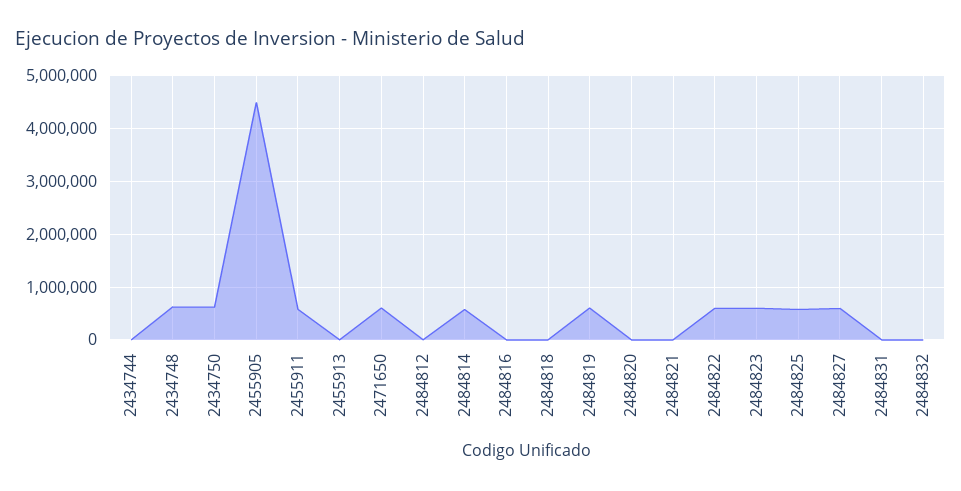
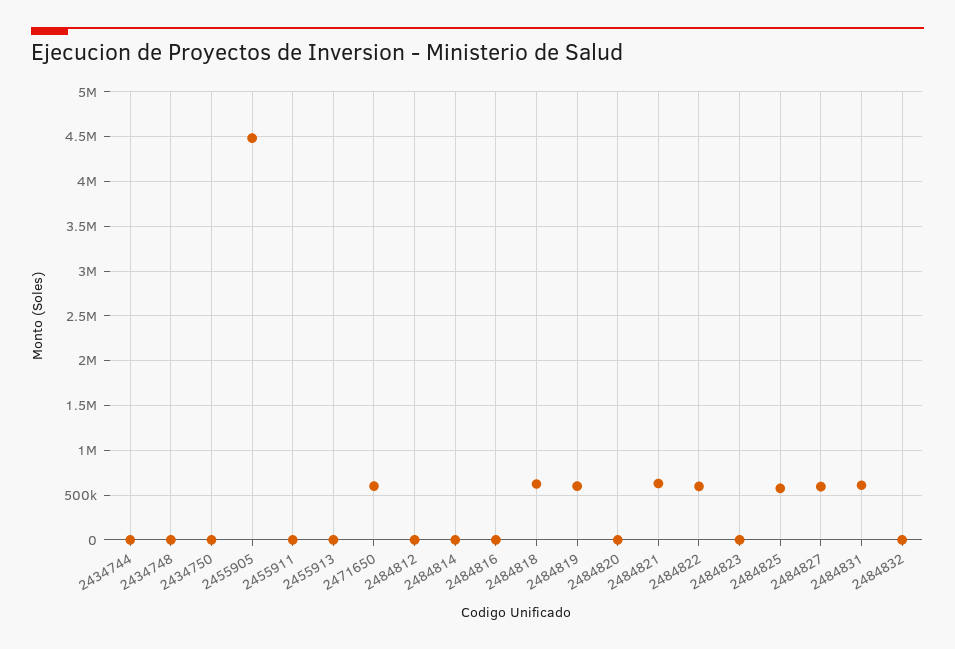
  {
    "2434744": 0,
-   "2434748": 600000,
+   "2434748": 0,
-   "2434750": 600000,
+   "2434750": 0,
    "2455905": 4500000,
-   "2455911": 600000,
+   "2455911": 0,
    "2455913": 0,
    "2471650": 600000,
    "2484812": 0,
-   "2484814": 600000,
+   "2484814": 0,
    "2484816": 0,
-   "2484818": 0,
+   "2484818": 600000,
    "2484819": 600000,
    "2484820": 0,
-   "2484821": 0,
+   "2484821": 600000,
    "2484822": 600000,
-   "2484823": 600000,
+   "2484823": 0,
    "2484825": 600000,
    "2484827": 600000,
-   "2484831": 0,
+   "2484831": 600000,
    "2484832": 0
  }

